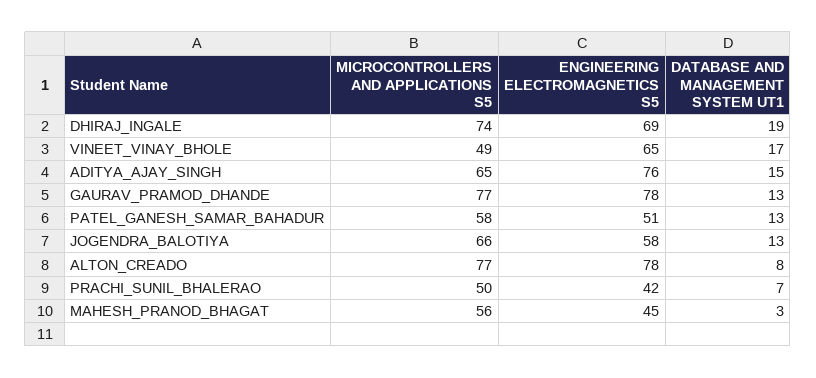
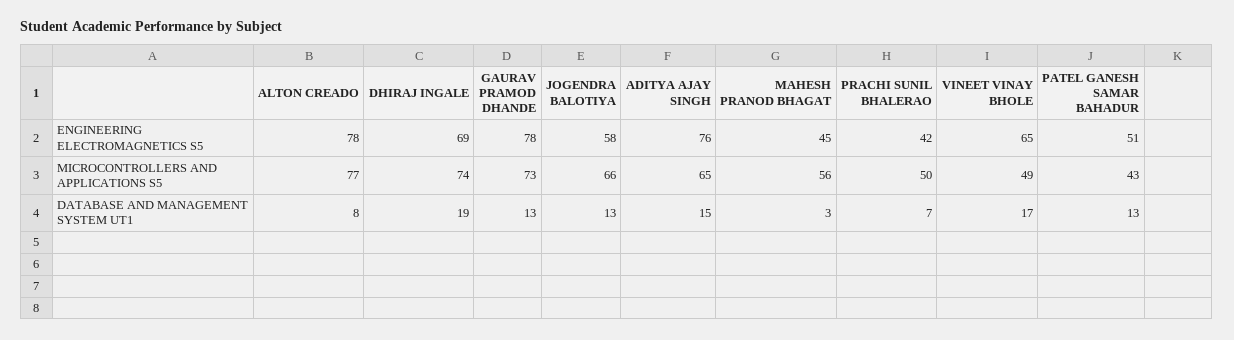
  {
    "MICROCONTROLLERS AND APPLICATIONS S5": {
      "DHIRAJ_INGALE": 74,
      "VINEET_VINAY_BHOLE": 49,
      "ADITYA_AJAY_SINGH": 65,
-     "GAURAV_PRAMOD_DHANDE": 77,
+     "GAURAV_PRAMOD_DHANDE": 73,
-     "PATEL_GANESH_SAMAR_BAHADUR": 58,
+     "PATEL_GANESH_SAMAR_BAHADUR": 43,
      "JOGENDRA_BALOTIYA": 66,
      "ALTON_CREADO": 77,
      "PRACHI_SUNIL_BHALERAO": 50,
      "MAHESH_PRANOD_BHAGAT": 56
    },
    "ENGINEERING ELECTROMAGNETICS S5": {
      "DHIRAJ_INGALE": 69,
      "VINEET_VINAY_BHOLE": 65,
      "ADITYA_AJAY_SINGH": 76,
      "GAURAV_PRAMOD_DHANDE": 78,
      "PATEL_GANESH_SAMAR_BAHADUR": 51,
      "JOGENDRA_BALOTIYA": 58,
      "ALTON_CREADO": 78,
      "PRACHI_SUNIL_BHALERAO": 42,
      "MAHESH_PRANOD_BHAGAT": 45
    },
    "DATABASE AND MANAGEMENT SYSTEM UT1": {
      "DHIRAJ_INGALE": 19,
      "VINEET_VINAY_BHOLE": 17,
      "ADITYA_AJAY_SINGH": 15,
      "GAURAV_PRAMOD_DHANDE": 13,
      "PATEL_GANESH_SAMAR_BAHADUR": 13,
      "JOGENDRA_BALOTIYA": 13,
      "ALTON_CREADO": 8,
      "PRACHI_SUNIL_BHALERAO": 7,
      "MAHESH_PRANOD_BHAGAT": 3
    }
  }

